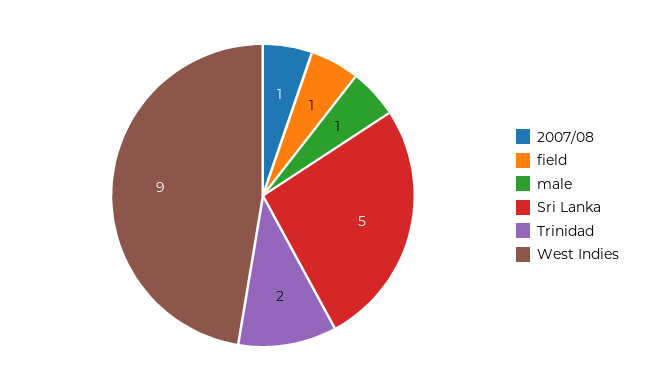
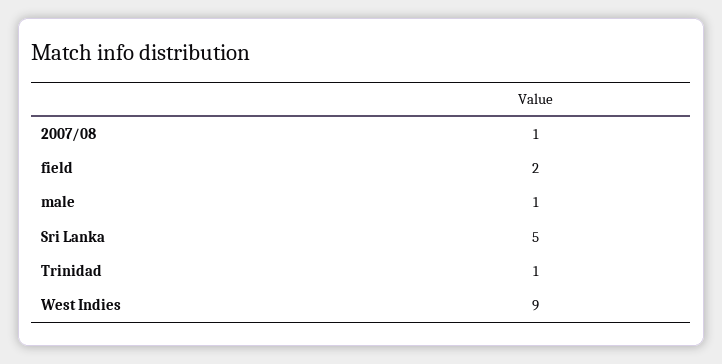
  {
    "2007/08": 1,
-   "field": 1,
+   "field": 2,
    "male": 1,
    "Sri Lanka": 5,
-   "Trinidad": 2,
+   "Trinidad": 1,
    "West Indies": 9
  }

